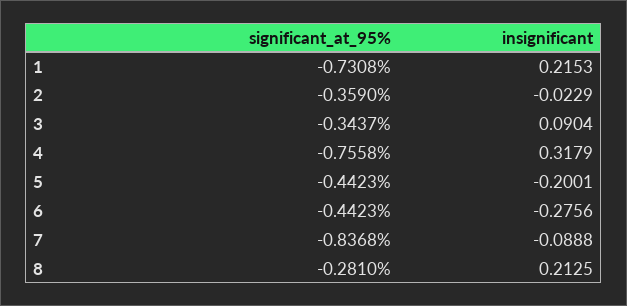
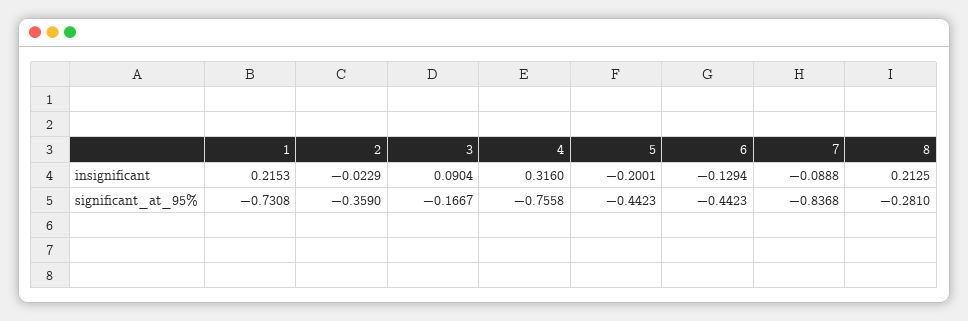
  {
    "significant_at_95%": {
      "1": -0.7308,
      "2": -0.359,
-     "3": -0.3437,
+     "3": -0.1667,
      "4": -0.7558,
      "5": -0.4423,
      "6": -0.4423,
      "7": -0.8368,
      "8": -0.281
    },
    "insignificant": {
      "1": 0.2153,
      "2": -0.0229,
      "3": 0.0904,
-     "4": 0.3179,
+     "4": 0.316,
      "5": -0.2001,
-     "6": -0.2756,
+     "6": -0.1294,
      "7": -0.0888,
      "8": 0.2125
    }
  }

